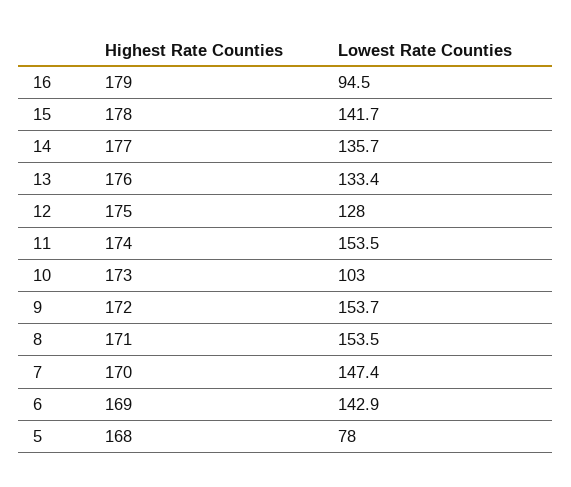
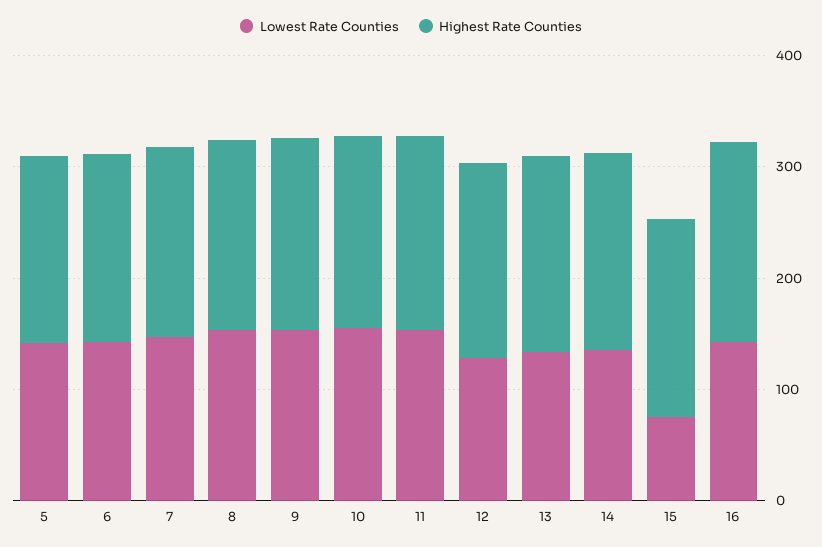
  {
    "Highest Rate Counties": {
      "16": 179,
      "15": 178,
      "14": 177,
      "13": 176,
      "12": 175,
      "11": 174,
      "10": 173,
      "9": 172,
      "8": 171,
      "7": 170,
      "6": 169,
      "5": 168
    },
    "Lowest Rate Counties": {
-     "16": 94.5,
+     "16": 140,
-     "15": 141.7,
+     "15": 80,
      "14": 135.7,
      "13": 133.4,
      "12": 128,
      "11": 153.5,
-     "10": 103,
+     "10": 160,
      "9": 153.7,
      "8": 153.5,
      "7": 147.4,
      "6": 142.9,
-     "5": 78
+     "5": 140
    }
  }

